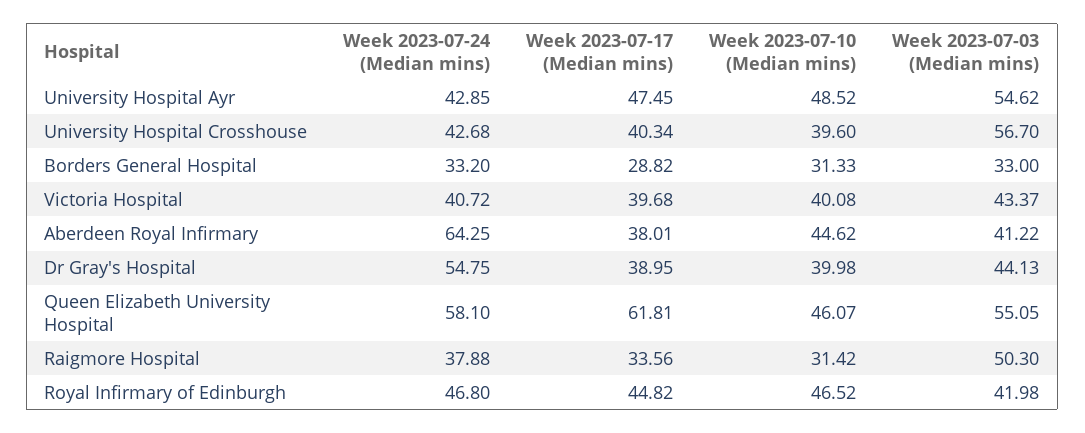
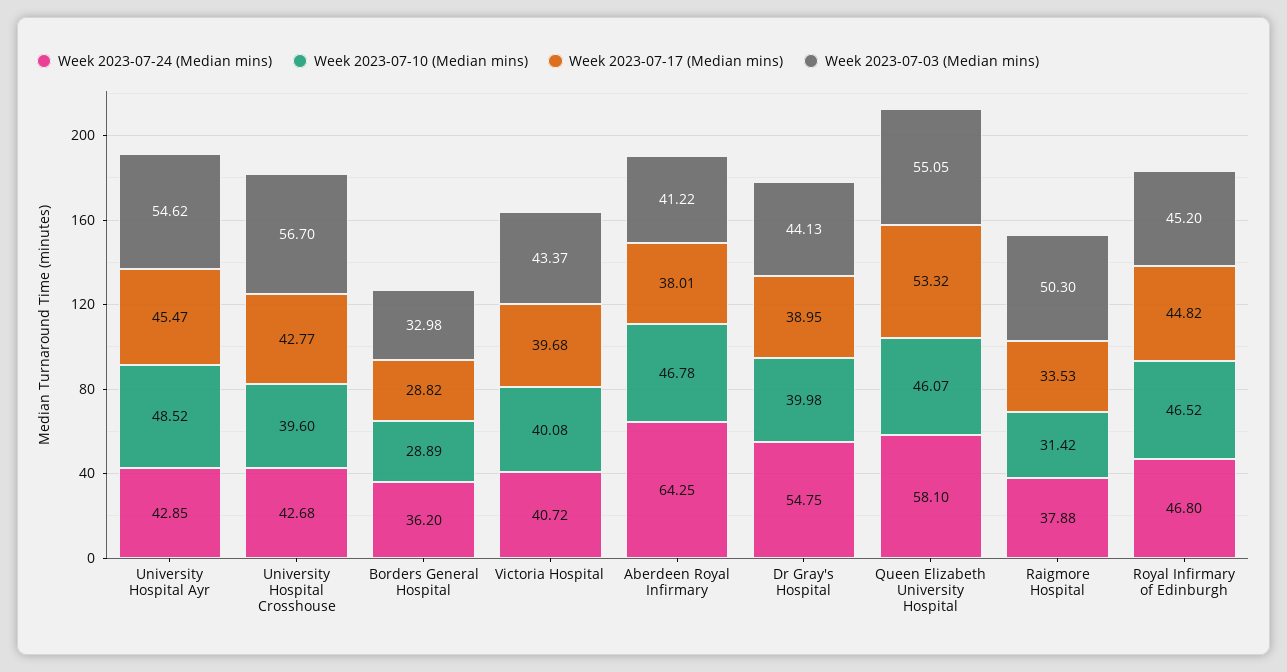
  {
    "Week 2023-07-24 (Median mins)": {
      "University Hospital Ayr": 42.85,
      "University Hospital Crosshouse": 42.68,
-     "Borders General Hospital": 33.2,
+     "Borders General Hospital": 36.2,
      "Victoria Hospital": 40.72,
      "Aberdeen Royal Infirmary": 64.25,
      "Dr Gray's Hospital": 54.75,
      "Queen Elizabeth University Hospital": 58.1,
      "Raigmore Hospital": 37.88,
      "Royal Infirmary of Edinburgh": 46.8
    },
    "Week 2023-07-17 (Median mins)": {
-     "University Hospital Ayr": 47.45,
+     "University Hospital Ayr": 45.47,
-     "University Hospital Crosshouse": 40.34,
+     "University Hospital Crosshouse": 42.77,
      "Borders General Hospital": 28.82,
      "Victoria Hospital": 39.68,
      "Aberdeen Royal Infirmary": 38.01,
      "Dr Gray's Hospital": 38.95,
-     "Queen Elizabeth University Hospital": 61.81,
+     "Queen Elizabeth University Hospital": 53.32,
-     "Raigmore Hospital": 33.56,
+     "Raigmore Hospital": 33.53,
      "Royal Infirmary of Edinburgh": 44.82
    },
    "Week 2023-07-10 (Median mins)": {
      "University Hospital Ayr": 48.52,
      "University Hospital Crosshouse": 39.6,
-     "Borders General Hospital": 31.33,
+     "Borders General Hospital": 28.89,
      "Victoria Hospital": 40.08,
-     "Aberdeen Royal Infirmary": 44.62,
+     "Aberdeen Royal Infirmary": 46.78,
      "Dr Gray's Hospital": 39.98,
      "Queen Elizabeth University Hospital": 46.07,
      "Raigmore Hospital": 31.42,
      "Royal Infirmary of Edinburgh": 46.52
    },
    "Week 2023-07-03 (Median mins)": {
      "University Hospital Ayr": 54.62,
      "University Hospital Crosshouse": 56.7,
-     "Borders General Hospital": 33,
+     "Borders General Hospital": 32.98,
      "Victoria Hospital": 43.37,
      "Aberdeen Royal Infirmary": 41.22,
      "Dr Gray's Hospital": 44.13,
      "Queen Elizabeth University Hospital": 55.05,
      "Raigmore Hospital": 50.3,
-     "Royal Infirmary of Edinburgh": 41.98
+     "Royal Infirmary of Edinburgh": 45.2
    }
  }

